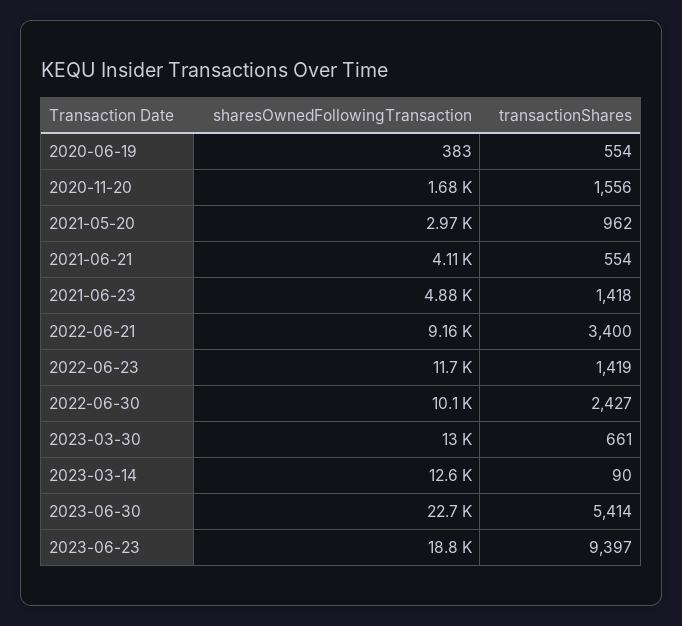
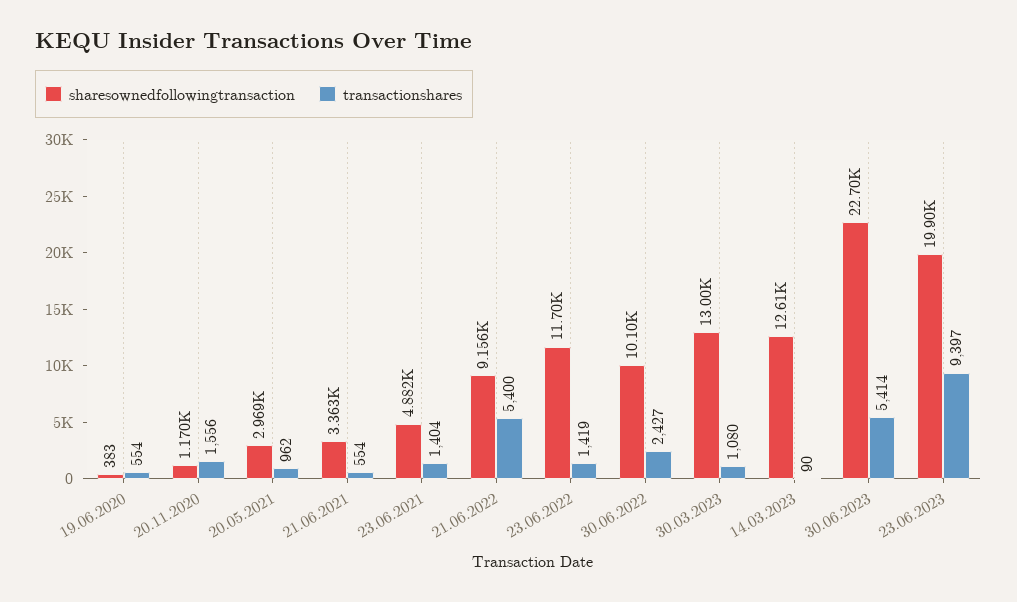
  {
    "sharesOwnedFollowingTransaction": {
      "2020-06-19": 383,
-     "2020-11-20": 1680,
+     "2020-11-20": 1170,
      "2021-05-20": 2969,
-     "2021-06-21": 4110,
+     "2021-06-21": 3363,
      "2021-06-23": 4882,
      "2022-06-21": 9156,
      "2022-06-23": 11700,
      "2022-06-30": 10100,
      "2023-03-30": 13000,
      "2023-03-14": 12610,
      "2023-06-30": 22700,
-     "2023-06-23": 18800
+     "2023-06-23": 19900
    },
    "transactionShares": {
      "2020-06-19": 554,
      "2020-11-20": 1556,
      "2021-05-20": 962,
      "2021-06-21": 554,
-     "2021-06-23": 1418,
+     "2021-06-23": 1404,
-     "2022-06-21": 3400,
+     "2022-06-21": 5400,
      "2022-06-23": 1419,
      "2022-06-30": 2427,
-     "2023-03-30": 661,
+     "2023-03-30": 1080,
      "2023-03-14": 90,
      "2023-06-30": 5414,
      "2023-06-23": 9397
    }
  }

